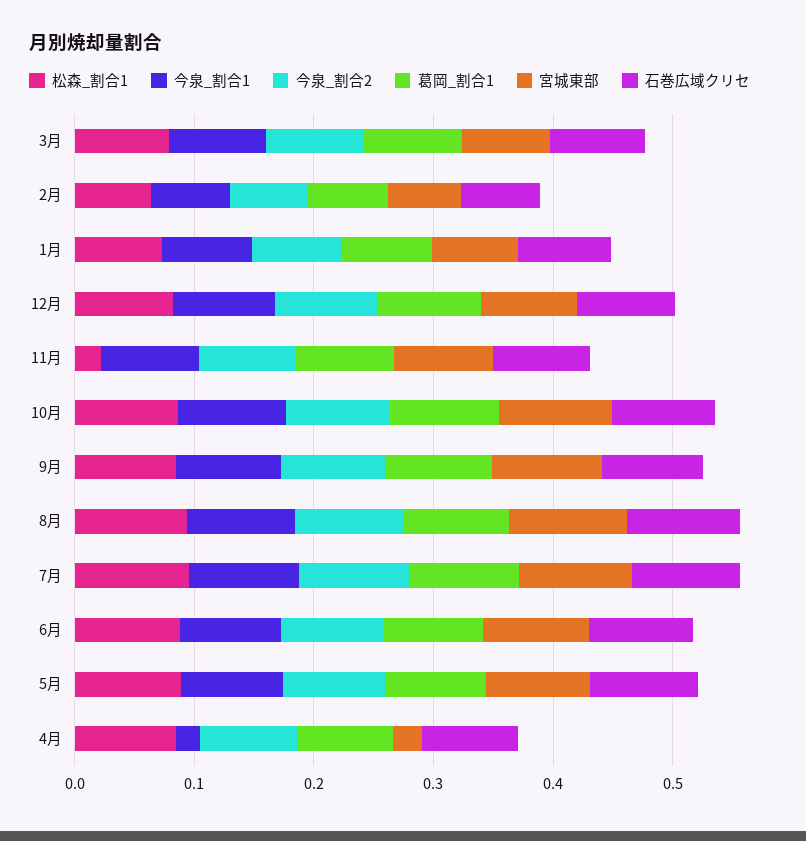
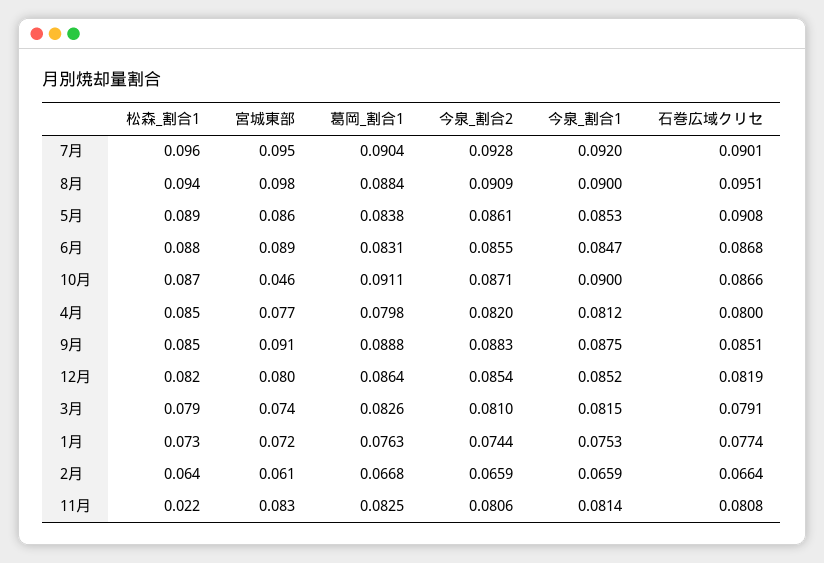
  {
    "松森_割合1": {
      "3月": 0.079,
      "2月": 0.064,
      "1月": 0.073,
      "12月": 0.082,
      "11月": 0.022,
      "10月": 0.087,
      "9月": 0.085,
      "8月": 0.094,
      "7月": 0.096,
      "6月": 0.088,
      "5月": 0.089,
      "4月": 0.085
    },
    "今泉_割合1": {
      "3月": 0.0815,
      "2月": 0.0659,
      "1月": 0.0753,
      "12月": 0.0852,
      "11月": 0.0814,
      "10月": 0.09,
      "9月": 0.0875,
      "8月": 0.09,
      "7月": 0.092,
      "6月": 0.0847,
      "5月": 0.0853,
-     "4月": 0.02
+     "4月": 0.0812
    },
    "今泉_割合2": {
      "3月": 0.081,
      "2月": 0.0659,
      "1月": 0.0744,
      "12月": 0.0854,
      "11月": 0.0806,
      "10月": 0.0871,
      "9月": 0.0883,
      "8月": 0.0909,
      "7月": 0.0928,
      "6月": 0.0855,
      "5月": 0.0861,
      "4月": 0.082
    },
    "葛岡_割合1": {
      "3月": 0.0826,
      "2月": 0.0668,
      "1月": 0.0763,
      "12月": 0.0864,
      "11月": 0.0825,
      "10月": 0.0911,
      "9月": 0.0888,
      "8月": 0.0884,
      "7月": 0.0904,
      "6月": 0.0831,
      "5月": 0.0838,
      "4月": 0.0798
    },
    "宮城東部": {
      "3月": 0.074,
      "2月": 0.061,
      "1月": 0.072,
      "12月": 0.08,
      "11月": 0.083,
-     "10月": 0.1,
+     "10月": 0.046,
      "9月": 0.091,
      "8月": 0.098,
      "7月": 0.095,
      "6月": 0.089,
      "5月": 0.086,
-     "4月": 0.02
+     "4月": 0.077
    },
    "石巻広域クリセ": {
      "3月": 0.0791,
      "2月": 0.0664,
      "1月": 0.0774,
      "12月": 0.0819,
      "11月": 0.0808,
      "10月": 0.0866,
      "9月": 0.0851,
      "8月": 0.0951,
      "7月": 0.0901,
      "6月": 0.0868,
      "5月": 0.0908,
      "4月": 0.08
    }
  }

